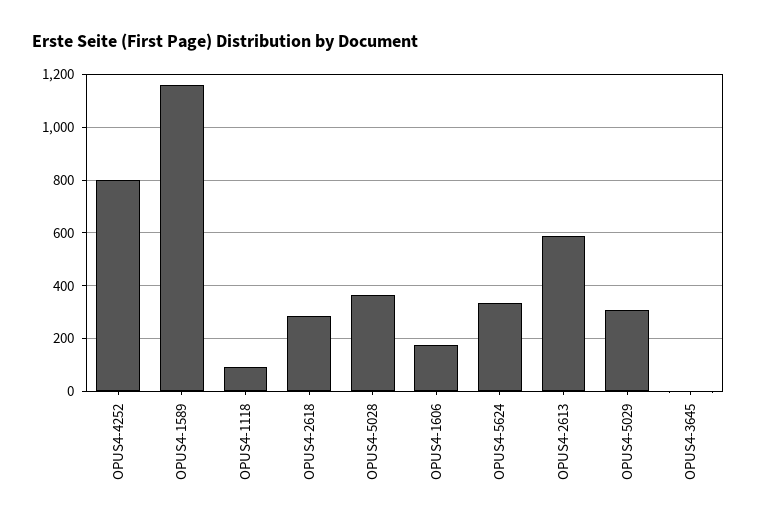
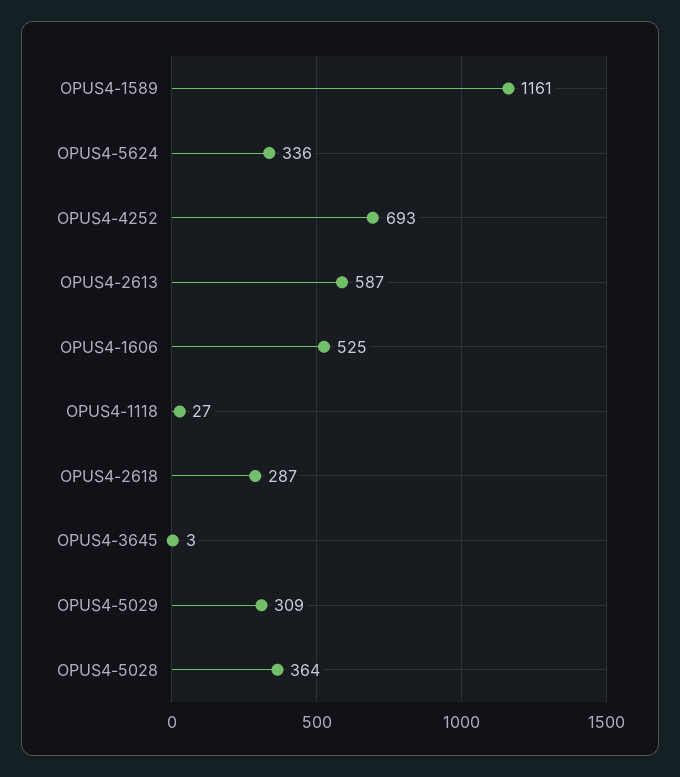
  {
-   "OPUS4-4252": 800,
+   "OPUS4-4252": 693,
    "OPUS4-1589": 1161,
-   "OPUS4-1118": 100,
+   "OPUS4-1118": 27,
    "OPUS4-2618": 287,
    "OPUS4-5028": 364,
-   "OPUS4-1606": 175,
+   "OPUS4-1606": 525,
    "OPUS4-5624": 336,
    "OPUS4-2613": 587,
    "OPUS4-5029": 309,
    "OPUS4-3645": 3
  }

